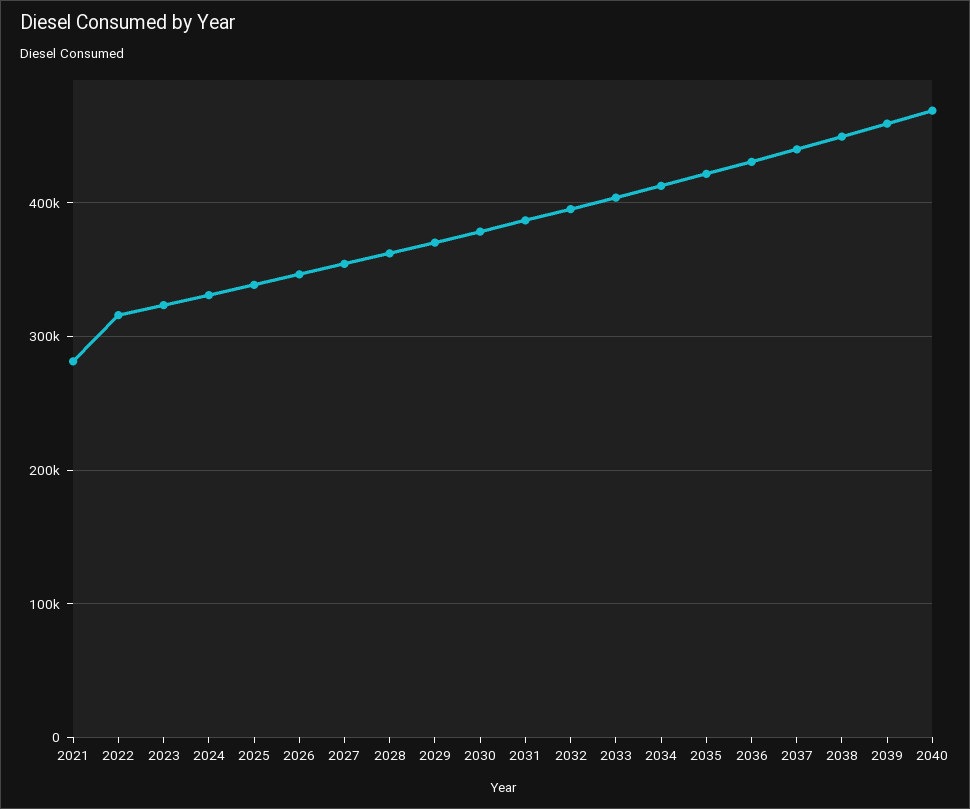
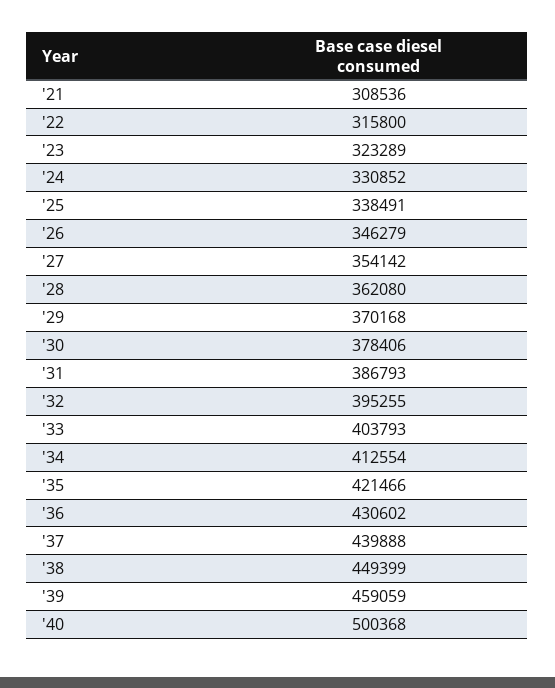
  {
-   "2021": 280000,
+   "2021": 308536,
    "2022": 315800,
    "2023": 323289,
    "2024": 330852,
    "2025": 338491,
    "2026": 346279,
    "2027": 354142,
    "2028": 362080,
    "2029": 370168,
    "2030": 378406,
    "2031": 386793,
    "2032": 395255,
    "2033": 403793,
    "2034": 412554,
    "2035": 421466,
    "2036": 430602,
    "2037": 439888,
    "2038": 449399,
    "2039": 459059,
-   "2040": 470000
+   "2040": 500368
  }

